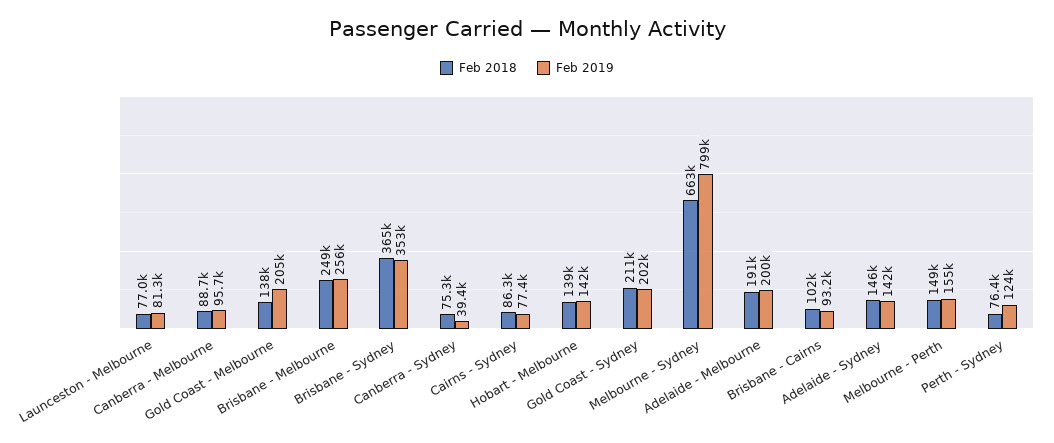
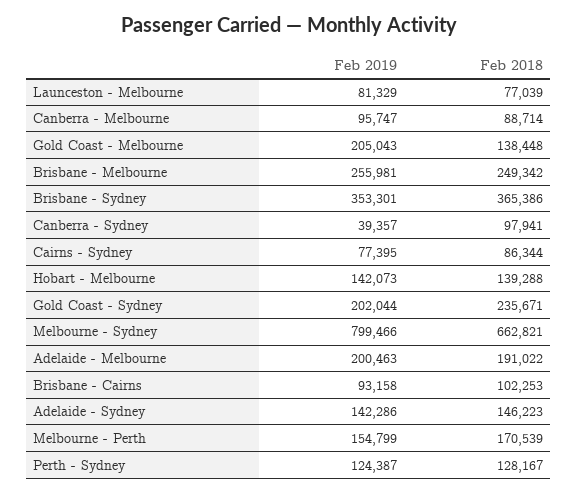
  {
    "Feb 2018": {
      "Launceston - Melbourne": 77039,
      "Canberra - Melbourne": 88714,
      "Gold Coast - Melbourne": 138448,
      "Brisbane - Melbourne": 249342,
      "Brisbane - Sydney": 365386,
-     "Canberra - Sydney": 75300,
+     "Canberra - Sydney": 97941,
      "Cairns - Sydney": 86344,
      "Hobart - Melbourne": 139288,
-     "Gold Coast - Sydney": 211000,
+     "Gold Coast - Sydney": 235671,
      "Melbourne - Sydney": 662821,
      "Adelaide - Melbourne": 191022,
      "Brisbane - Cairns": 102253,
      "Adelaide - Sydney": 146223,
-     "Melbourne - Perth": 149000,
+     "Melbourne - Perth": 170539,
-     "Perth - Sydney": 76400
+     "Perth - Sydney": 128167
    },
    "Feb 2019": {
      "Launceston - Melbourne": 81329,
      "Canberra - Melbourne": 95747,
      "Gold Coast - Melbourne": 205043,
      "Brisbane - Melbourne": 255981,
      "Brisbane - Sydney": 353301,
      "Canberra - Sydney": 39357,
      "Cairns - Sydney": 77395,
      "Hobart - Melbourne": 142073,
      "Gold Coast - Sydney": 202044,
      "Melbourne - Sydney": 799466,
      "Adelaide - Melbourne": 200463,
      "Brisbane - Cairns": 93158,
      "Adelaide - Sydney": 142286,
      "Melbourne - Perth": 154799,
      "Perth - Sydney": 124387
    }
  }

